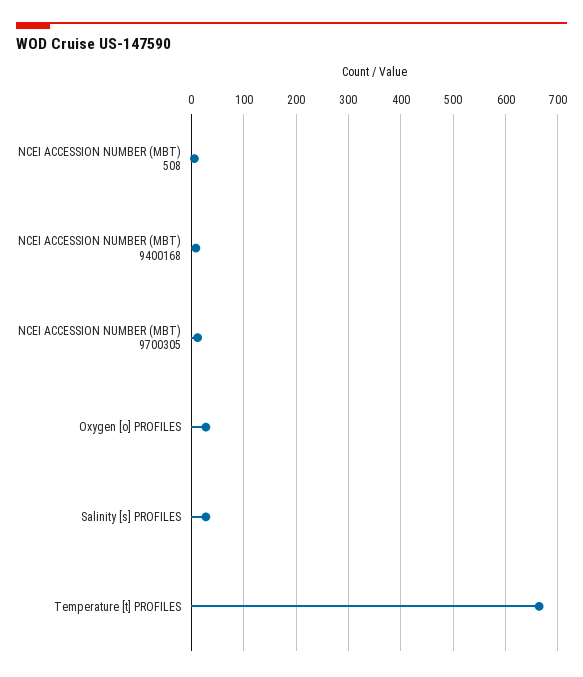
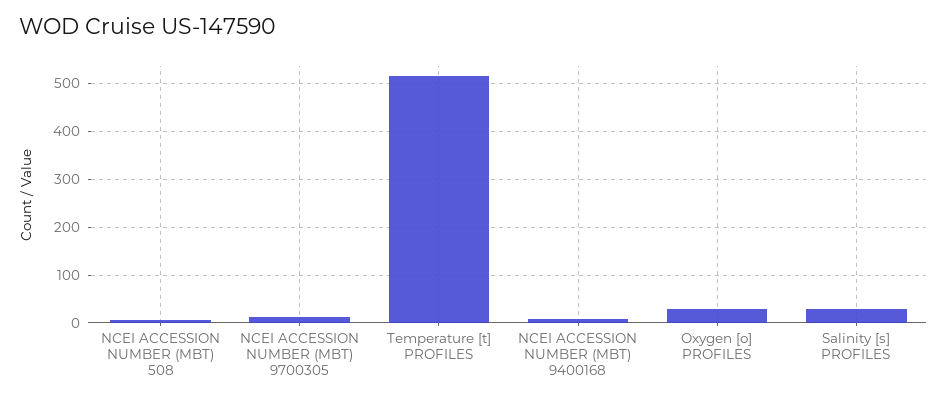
  {
    "NCEI ACCESSION NUMBER (MBT) 508": 0,
    "NCEI ACCESSION NUMBER (MBT) 9400168": 0,
    "NCEI ACCESSION NUMBER (MBT) 9700305": 20,
    "Oxygen [o] PROFILES": 20,
    "Salinity [s] PROFILES": 20,
-   "Temperature [t] PROFILES": 660
+   "Temperature [t] PROFILES": 520
  }

